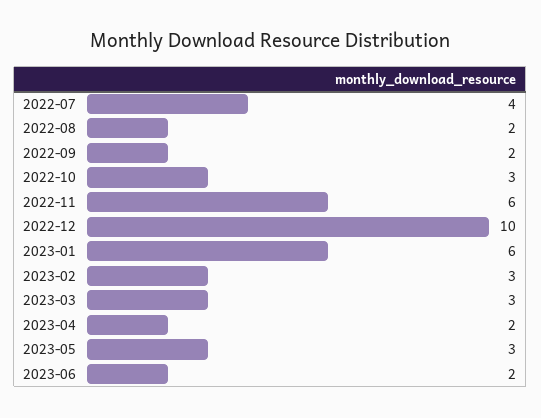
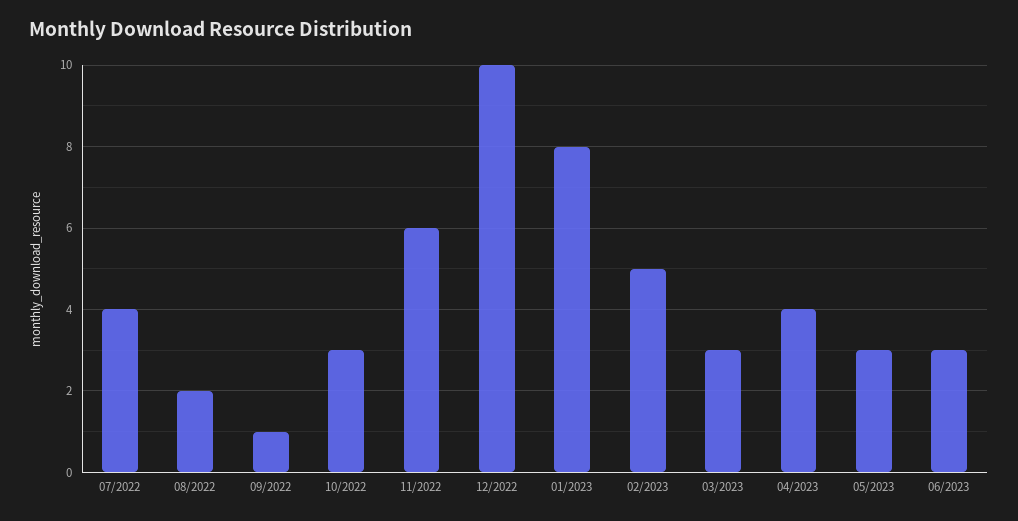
  {
    "2022-07": 4,
    "2022-08": 2,
-   "2022-09": 2,
+   "2022-09": 1,
    "2022-10": 3,
    "2022-11": 6,
    "2022-12": 10,
-   "2023-01": 6,
+   "2023-01": 8,
-   "2023-02": 3,
+   "2023-02": 5,
    "2023-03": 3,
-   "2023-04": 2,
+   "2023-04": 4,
    "2023-05": 3,
-   "2023-06": 2
+   "2023-06": 3
  }

